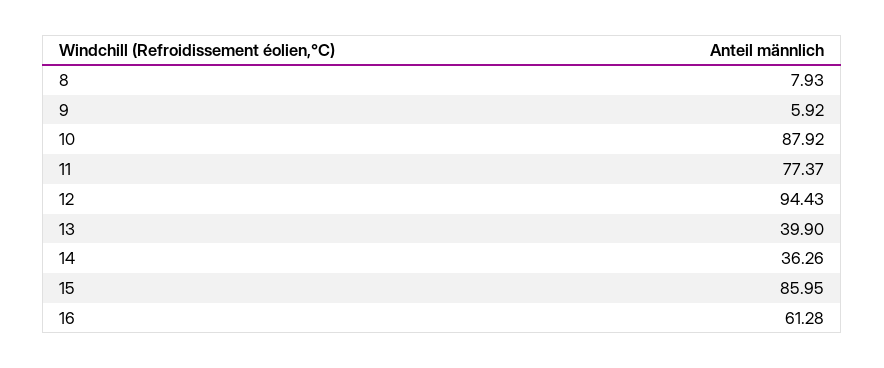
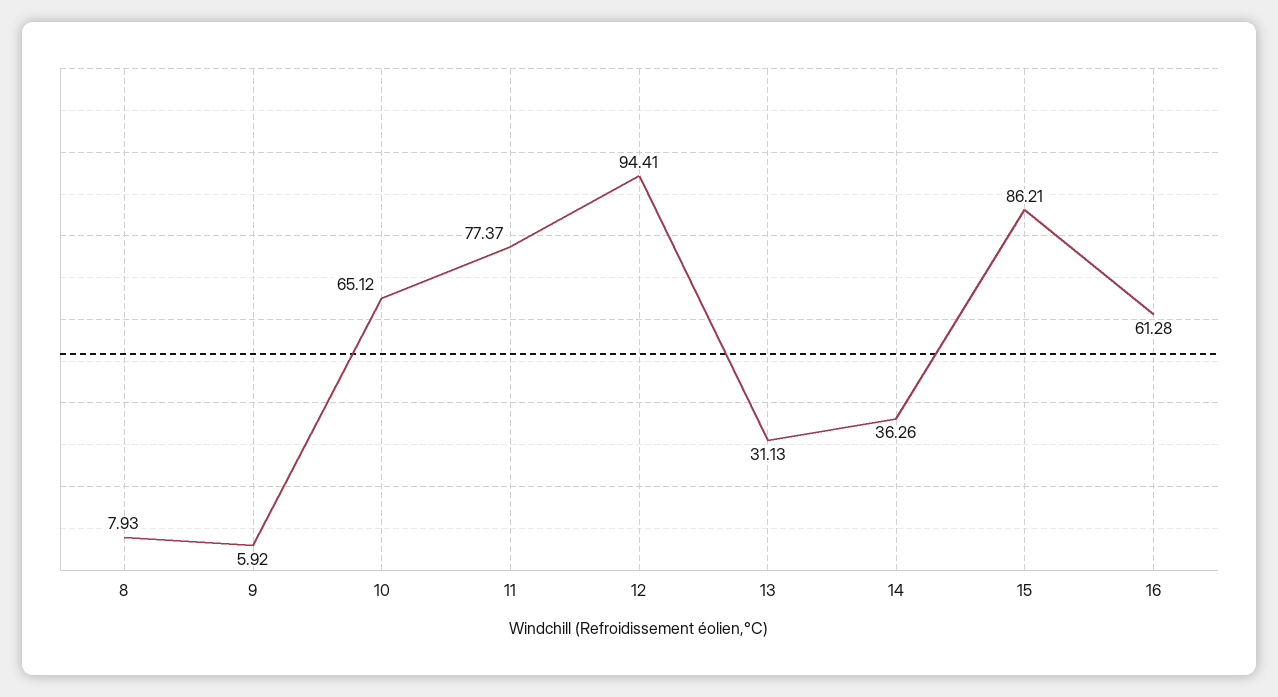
  {
    "8": 7.93,
    "9": 5.92,
-   "10": 87.92,
+   "10": 65.12,
    "11": 77.37,
-   "12": 94.43,
+   "12": 94.41,
-   "13": 39.9,
+   "13": 31.13,
    "14": 36.26,
-   "15": 85.95,
+   "15": 86.21,
    "16": 61.28
  }

